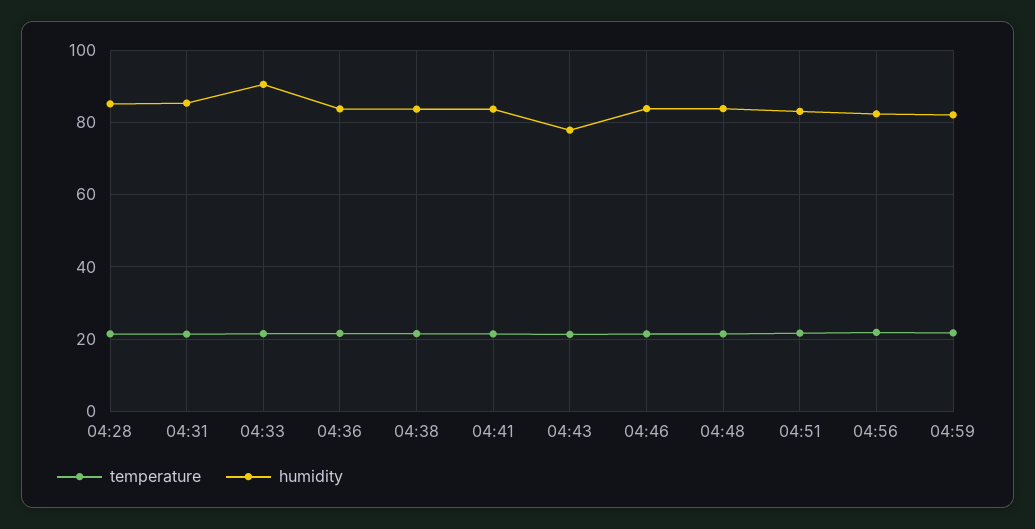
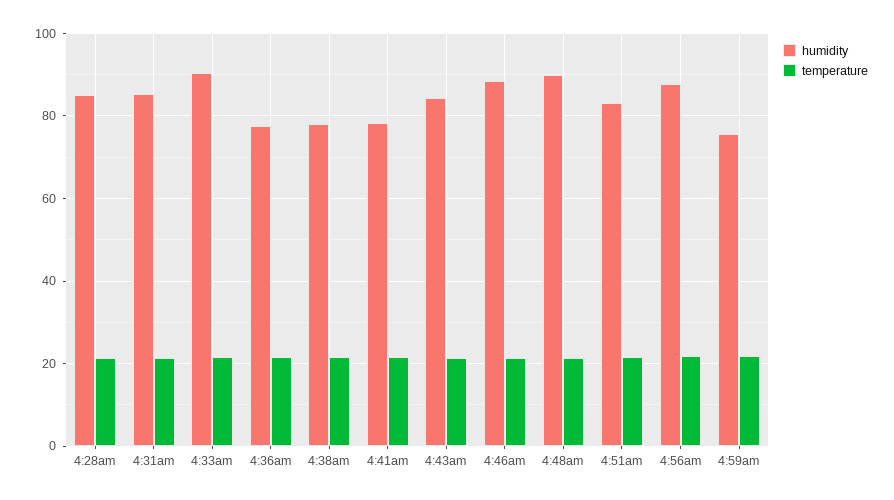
  {
    "temperature": {
      "04:28": 22,
      "04:31": 22,
      "04:33": 22,
      "04:36": 22,
      "04:38": 22,
      "04:41": 22,
      "04:43": 22,
      "04:46": 22,
      "04:48": 22,
      "04:51": 22,
      "04:56": 22,
      "04:59": 22
    },
    "humidity": {
      "04:28": 86,
      "04:31": 86,
      "04:33": 90,
-     "04:36": 84,
+     "04:36": 78,
-     "04:38": 84,
+     "04:38": 78,
-     "04:41": 84,
+     "04:41": 78,
-     "04:43": 78,
+     "04:43": 84,
-     "04:46": 84,
+     "04:46": 88,
-     "04:48": 84,
+     "04:48": 90,
      "04:51": 84,
-     "04:56": 82,
+     "04:56": 88,
-     "04:59": 82
+     "04:59": 76
    }
  }

